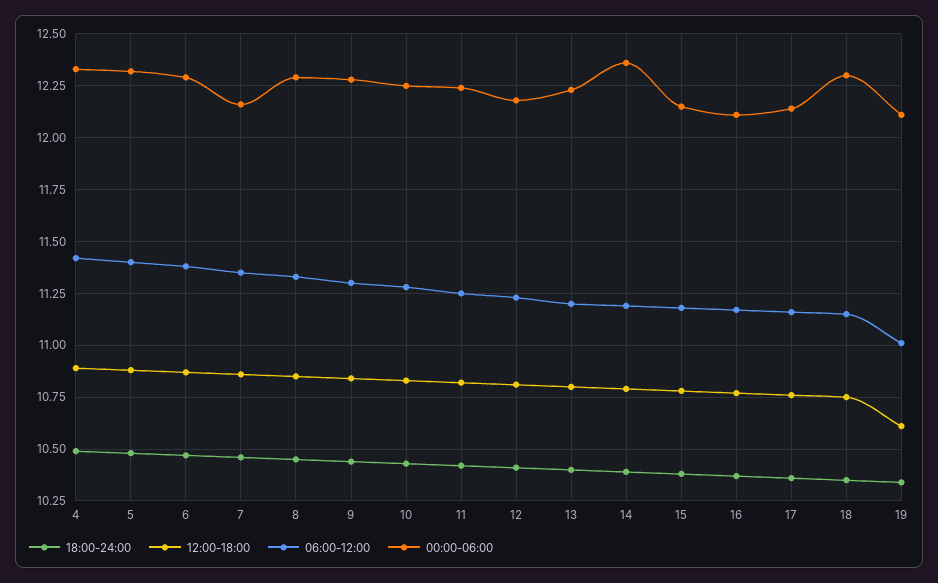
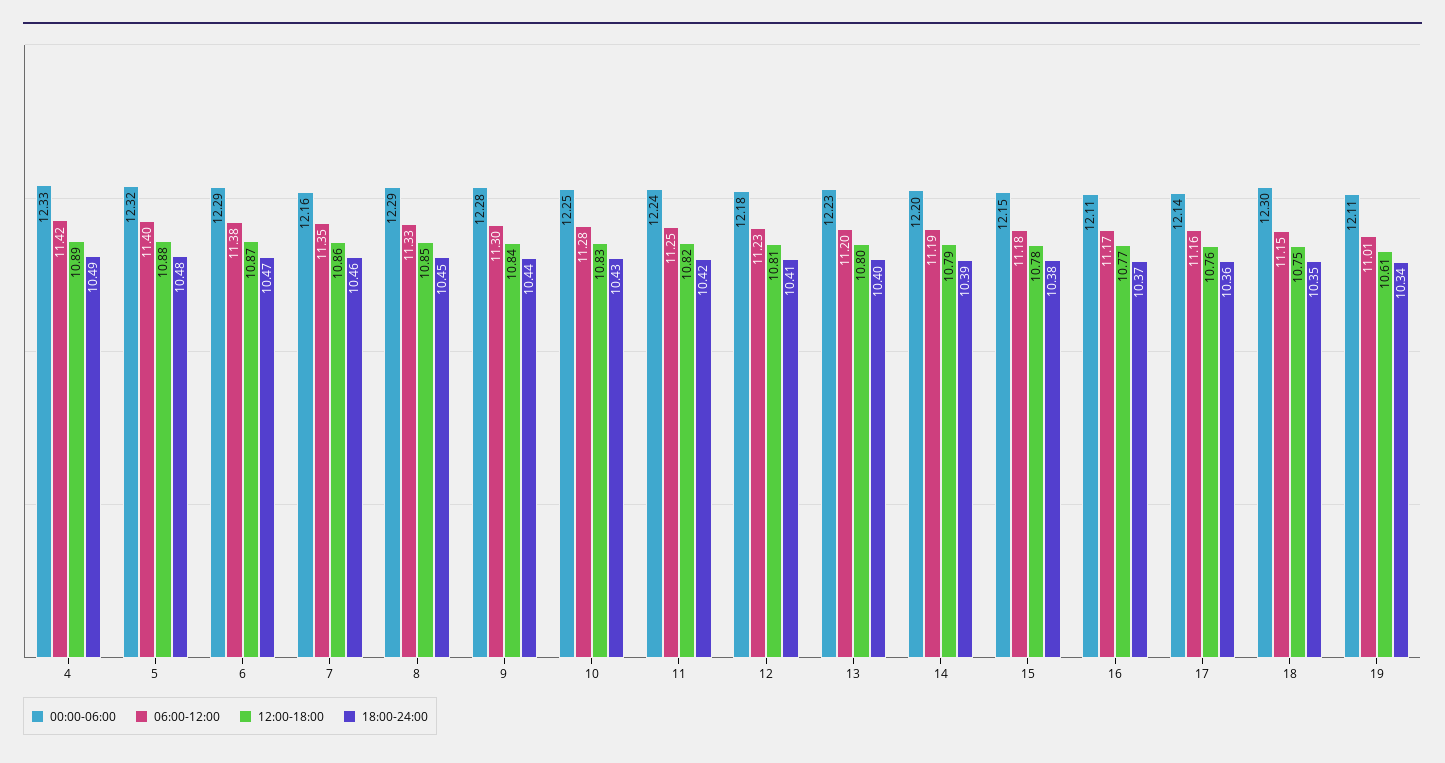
  {
    "18:00-24:00": {
      "4": 10.49,
      "5": 10.48,
      "6": 10.47,
      "7": 10.46,
      "8": 10.45,
      "9": 10.44,
      "10": 10.43,
      "11": 10.42,
      "12": 10.41,
      "13": 10.4,
      "14": 10.39,
      "15": 10.38,
      "16": 10.37,
      "17": 10.36,
      "18": 10.35,
      "19": 10.34
    },
    "12:00-18:00": {
      "4": 10.89,
      "5": 10.88,
      "6": 10.87,
      "7": 10.86,
      "8": 10.85,
      "9": 10.84,
      "10": 10.83,
      "11": 10.82,
      "12": 10.81,
      "13": 10.8,
      "14": 10.79,
      "15": 10.78,
      "16": 10.77,
      "17": 10.76,
      "18": 10.75,
      "19": 10.61
    },
    "06:00-12:00": {
      "4": 11.42,
      "5": 11.4,
      "6": 11.38,
      "7": 11.35,
      "8": 11.33,
      "9": 11.3,
      "10": 11.28,
      "11": 11.25,
      "12": 11.23,
      "13": 11.2,
      "14": 11.19,
      "15": 11.18,
      "16": 11.17,
      "17": 11.16,
      "18": 11.15,
      "19": 11.01
    },
    "00:00-06:00": {
      "4": 12.33,
      "5": 12.32,
      "6": 12.29,
      "7": 12.16,
      "8": 12.29,
      "9": 12.28,
      "10": 12.25,
      "11": 12.24,
      "12": 12.18,
      "13": 12.23,
-     "14": 12.35,
+     "14": 12.2,
      "15": 12.15,
      "16": 12.11,
      "17": 12.14,
      "18": 12.3,
      "19": 12.11
    }
  }

